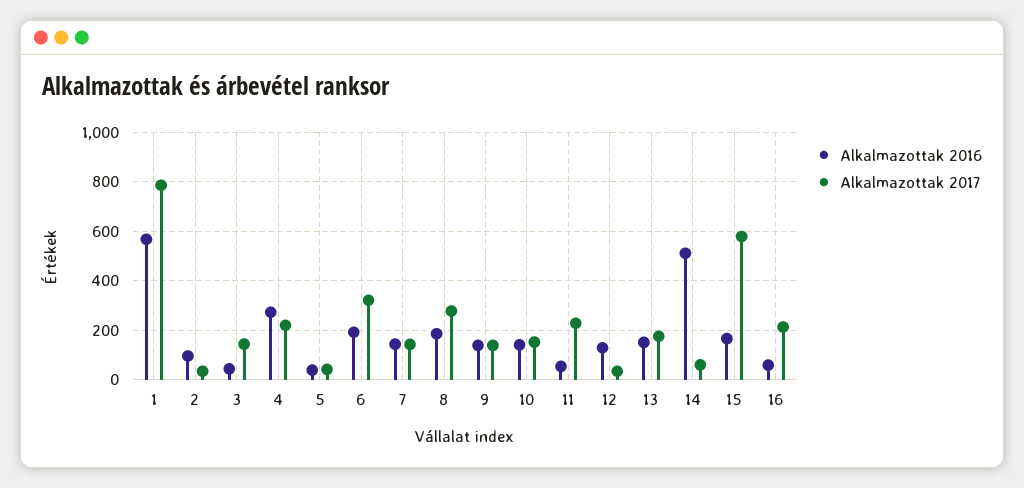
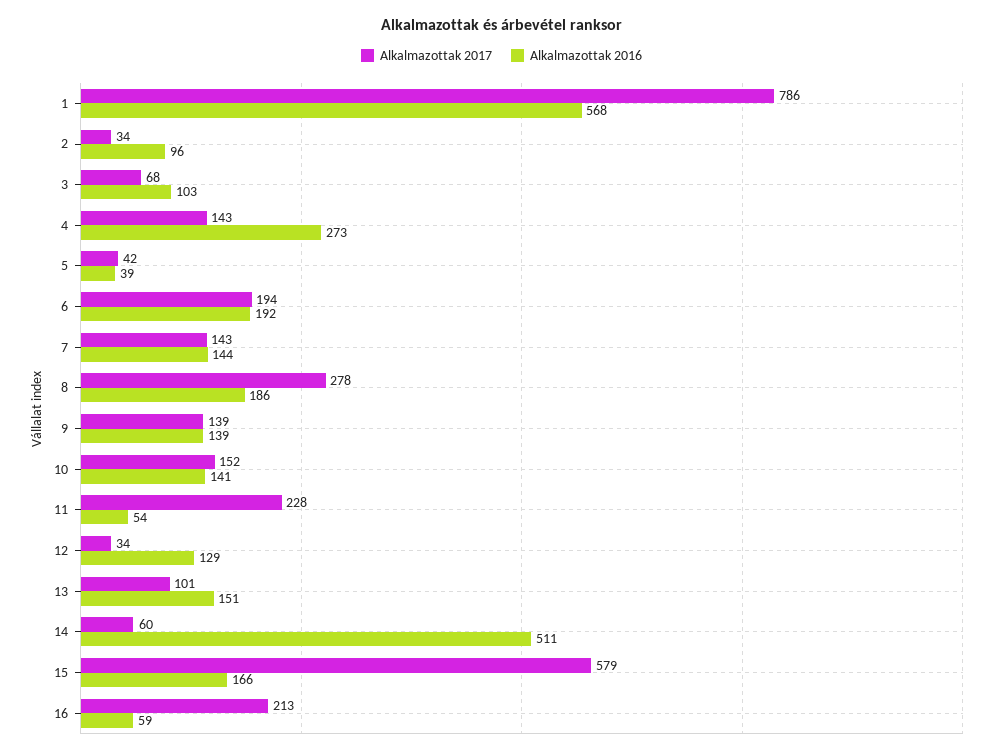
  {
    "Alkalmazottak 2016": {
      "1": 568,
      "2": 96,
-     "3": 50,
+     "3": 103,
      "4": 273,
      "5": 39,
      "6": 192,
      "7": 144,
      "8": 186,
      "9": 139,
      "10": 141,
      "11": 54,
      "12": 129,
      "13": 151,
      "14": 511,
      "15": 166,
      "16": 59
    },
    "Alkalmazottak 2017": {
      "1": 786,
      "2": 34,
-     "3": 150,
+     "3": 68,
-     "4": 225,
+     "4": 143,
      "5": 42,
-     "6": 325,
+     "6": 194,
      "7": 143,
      "8": 278,
      "9": 139,
      "10": 152,
      "11": 228,
      "12": 34,
-     "13": 175,
+     "13": 101,
      "14": 60,
      "15": 579,
      "16": 213
    }
  }

